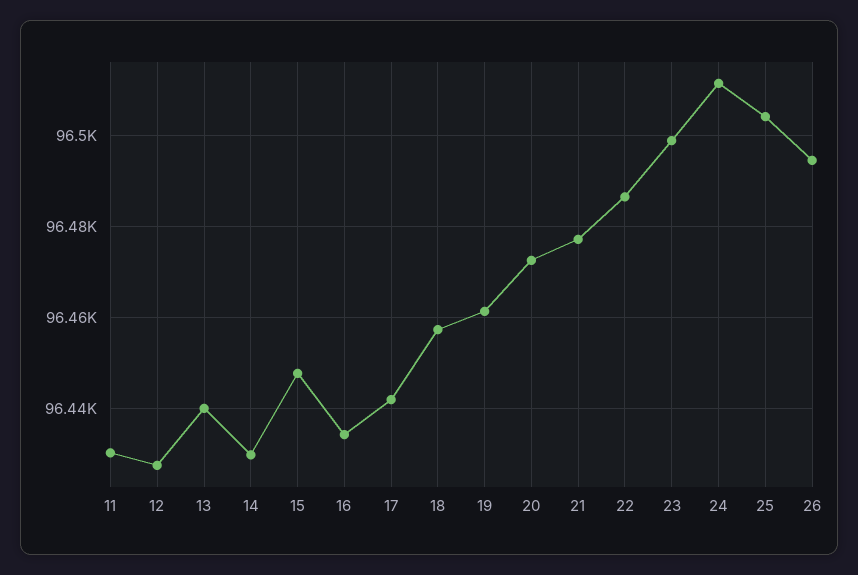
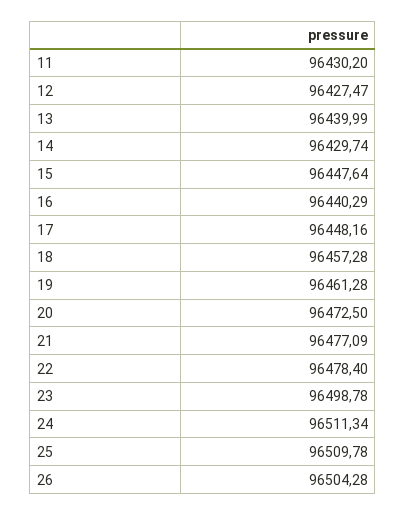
  {
    "11": 96430.2,
    "12": 96427.47,
    "13": 96439.99,
    "14": 96429.74,
    "15": 96447.64,
-   "16": 96434,
+   "16": 96440.29,
-   "17": 96442,
+   "17": 96448.16,
    "18": 96457.28,
    "19": 96461.28,
    "20": 96472.5,
    "21": 96477.09,
-   "22": 96486,
+   "22": 96478.4,
    "23": 96498.78,
    "24": 96511.34,
-   "25": 96504,
+   "25": 96509.78,
-   "26": 96494
+   "26": 96504.28
  }

